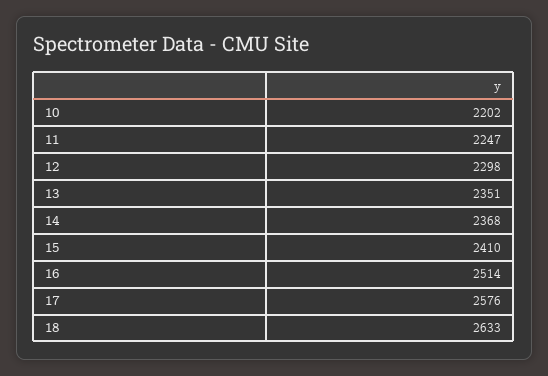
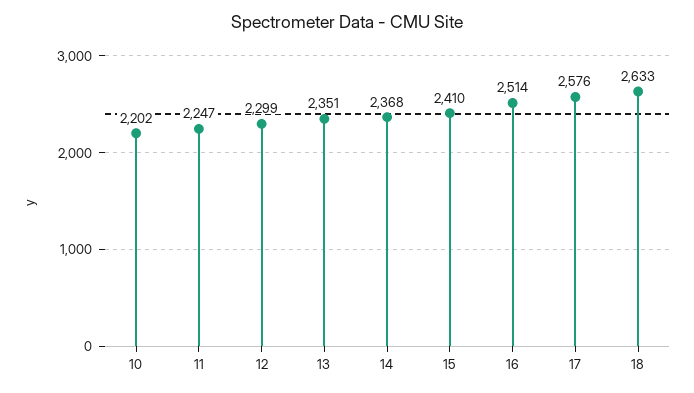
  {
    "10": 2202,
    "11": 2247,
-   "12": 2298,
+   "12": 2299,
    "13": 2351,
    "14": 2368,
    "15": 2410,
    "16": 2514,
    "17": 2576,
    "18": 2633
  }

